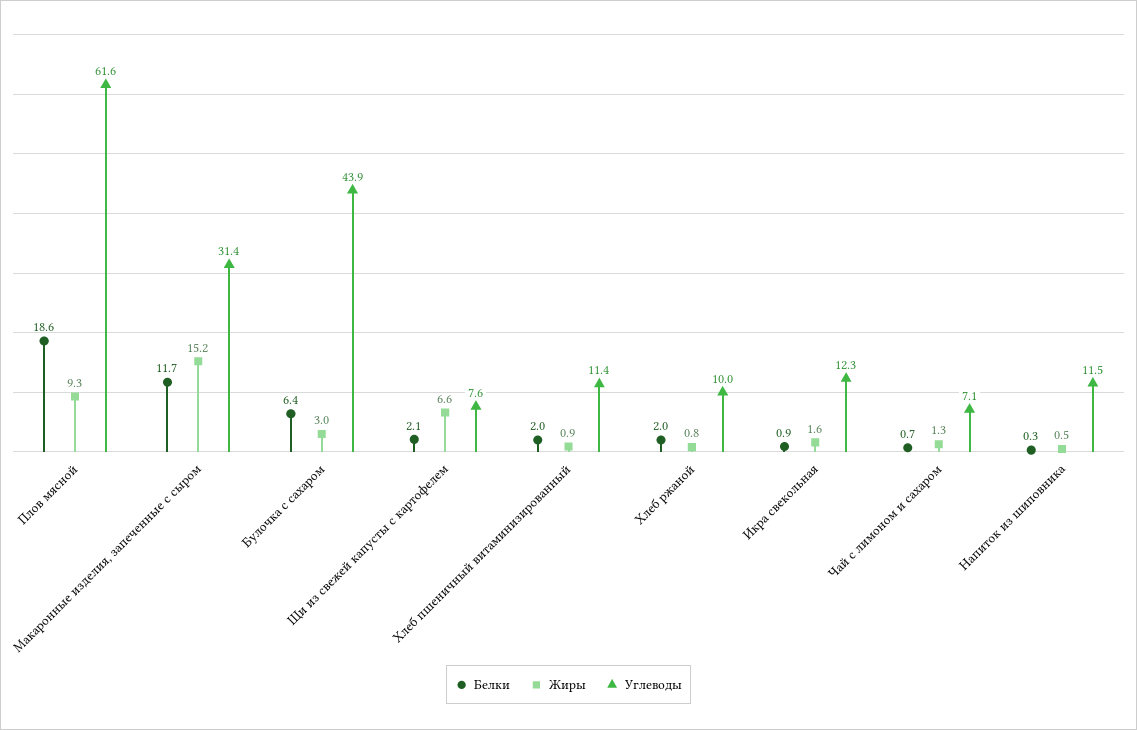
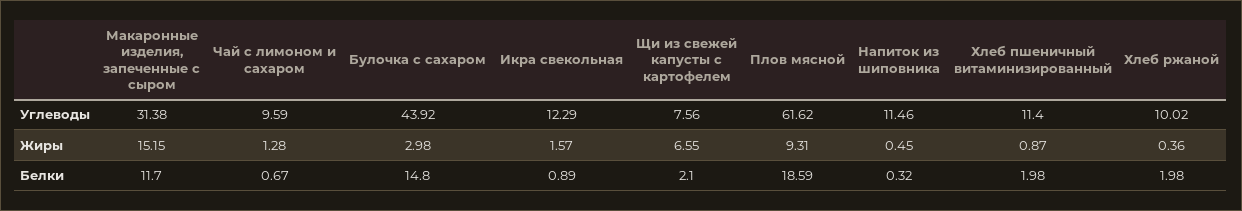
  {
    "Белки": {
      "Плов мясной": 18.59,
      "Макаронные изделия, запеченные с сыром": 11.7,
-     "Булочка с сахаром": 6.4,
+     "Булочка с сахаром": 14.8,
      "Щи из свежей капусты с картофелем": 2.1,
      "Хлеб пшеничный витаминизированный": 1.98,
      "Хлеб ржаной": 1.98,
      "Икра свекольная": 0.89,
      "Чай с лимоном и сахаром": 0.67,
      "Напиток из шиповника": 0.32
    },
    "Жиры": {
      "Плов мясной": 9.31,
      "Макаронные изделия, запеченные с сыром": 15.15,
      "Булочка с сахаром": 2.98,
      "Щи из свежей капусты с картофелем": 6.55,
      "Хлеб пшеничный витаминизированный": 0.87,
-     "Хлеб ржаной": 0.8,
+     "Хлеб ржаной": 0.36,
      "Икра свекольная": 1.57,
      "Чай с лимоном и сахаром": 1.28,
      "Напиток из шиповника": 0.45
    },
    "Углеводы": {
      "Плов мясной": 61.62,
      "Макаронные изделия, запеченные с сыром": 31.38,
      "Булочка с сахаром": 43.92,
      "Щи из свежей капусты с картофелем": 7.56,
      "Хлеб пшеничный витаминизированный": 11.4,
      "Хлеб ржаной": 10.02,
      "Икра свекольная": 12.29,
-     "Чай с лимоном и сахаром": 7.1,
+     "Чай с лимоном и сахаром": 9.59,
      "Напиток из шиповника": 11.46
    }
  }

